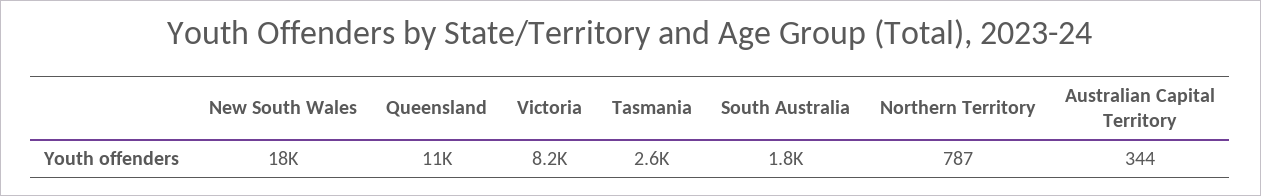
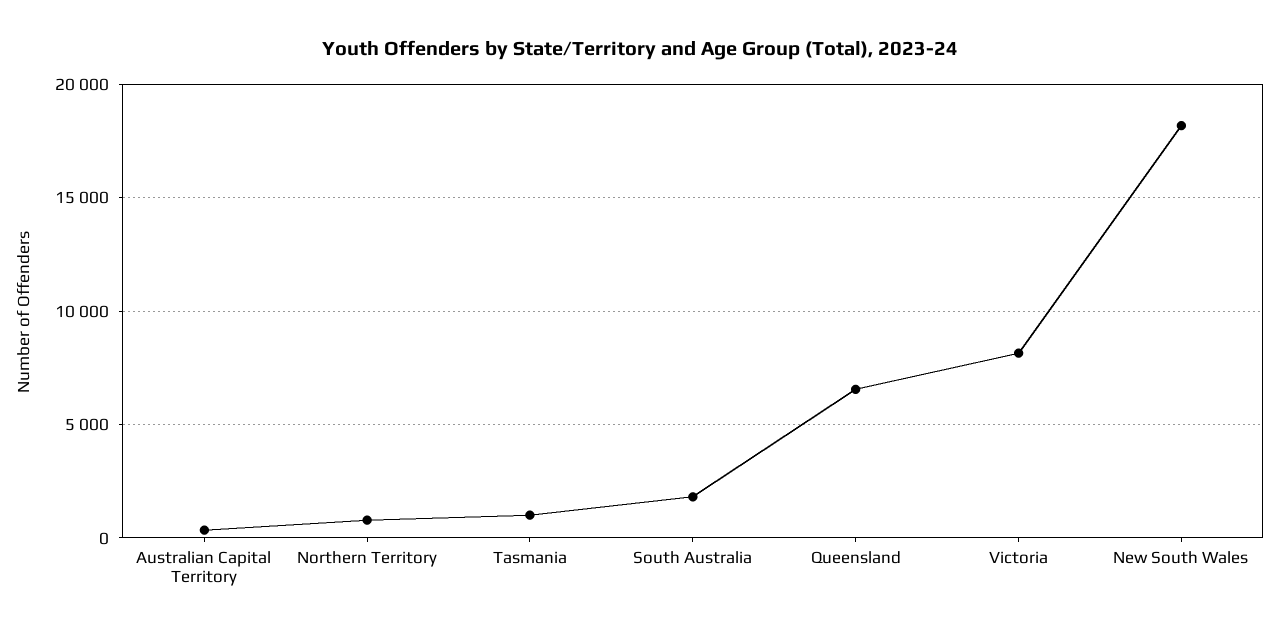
  {
    "New South Wales": 18000,
-   "Queensland": 11000,
+   "Queensland": 6500,
    "Victoria": 8200,
-   "Tasmania": 2600,
+   "Tasmania": 1000,
    "South Australia": 1800,
    "Northern Territory": 787,
    "Australian Capital Territory": 344
  }

